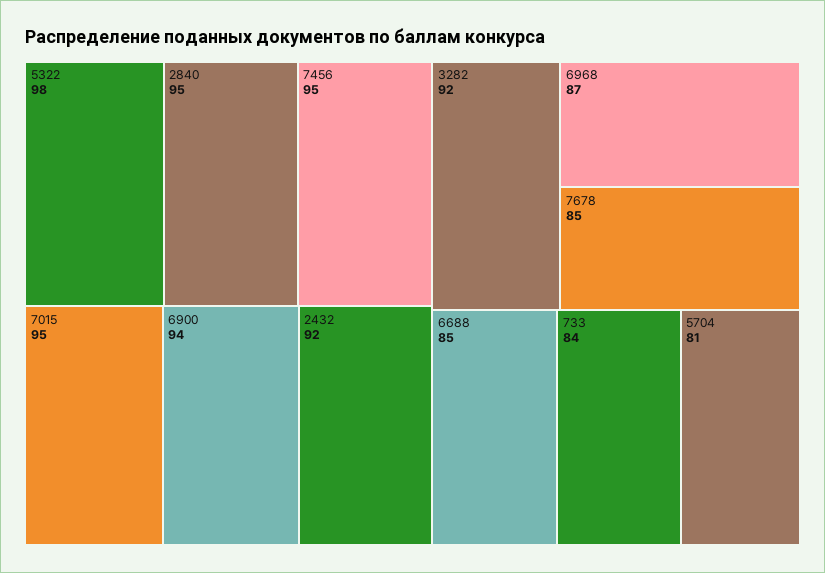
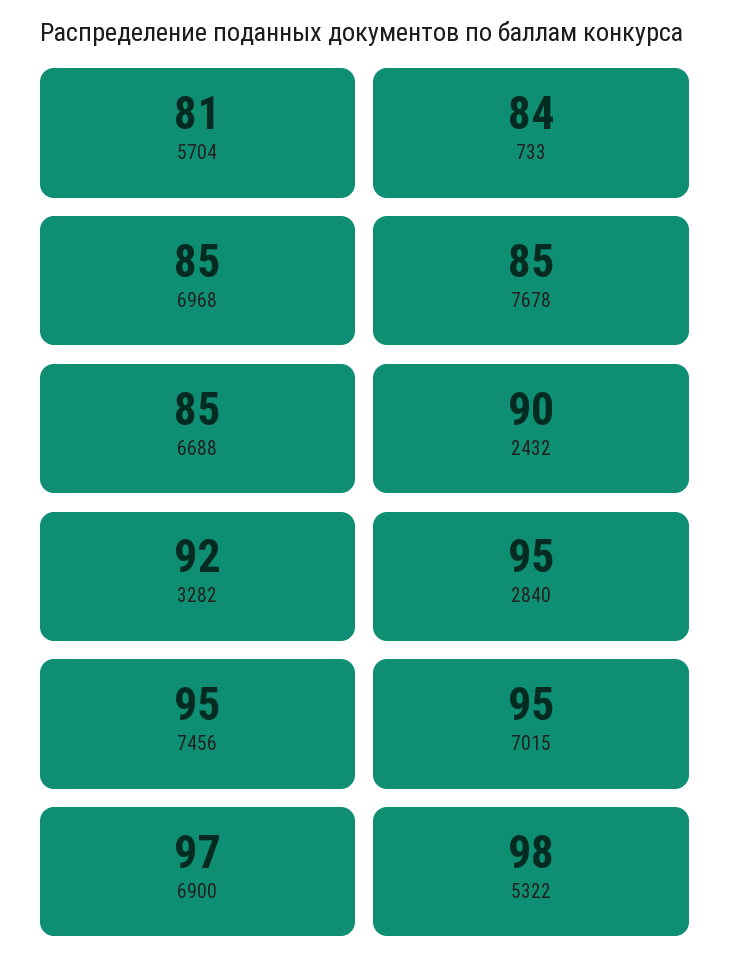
  {
    "5322": 98,
    "2840": 95,
    "7456": 95,
    "7015": 95,
-   "6900": 94,
+   "6900": 97,
-   "2432": 92,
+   "2432": 90,
    "3282": 92,
-   "6968": 87,
+   "6968": 85,
    "7678": 85,
    "6688": 85,
    "733": 84,
    "5704": 81
  }

